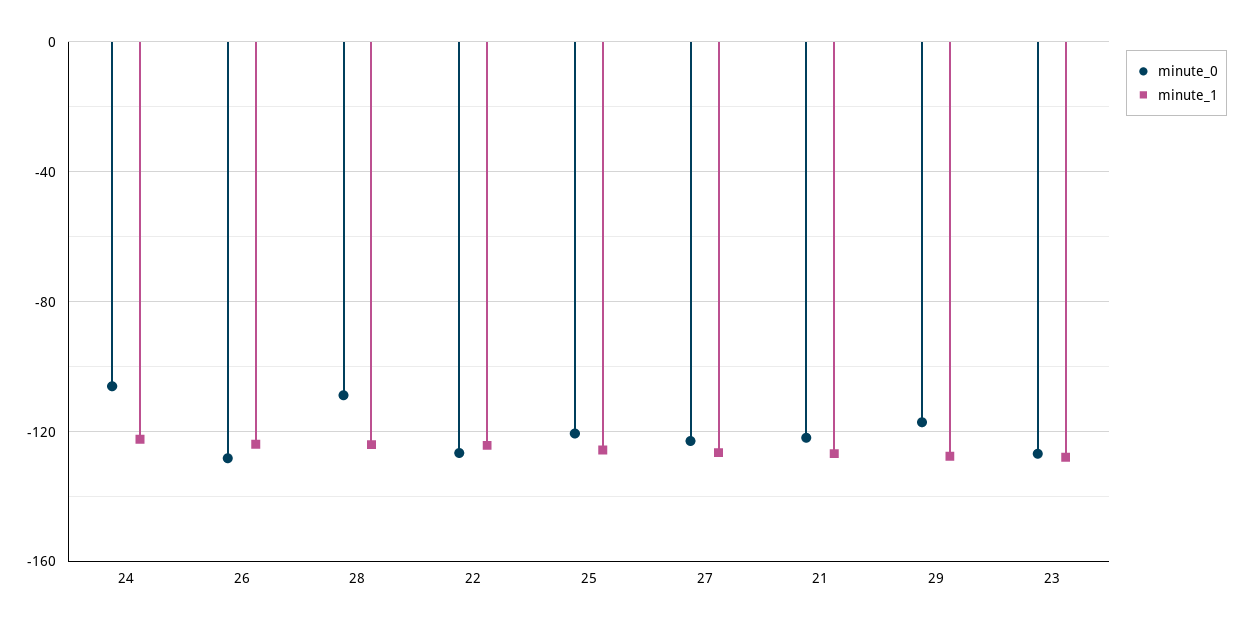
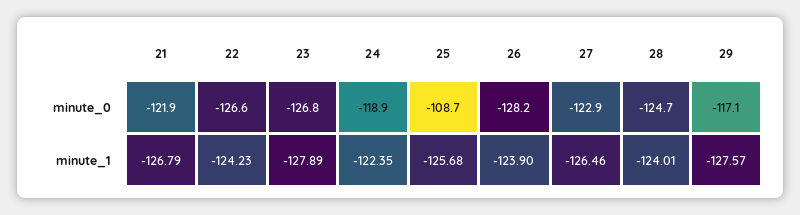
  {
    "minute_0": {
-     "24": -105,
+     "24": -118.9,
      "26": -128.2,
-     "28": -110,
+     "28": -124.7,
      "22": -126.6,
-     "25": -120,
+     "25": -108.7,
      "27": -122.9,
      "21": -121.9,
      "29": -117.1,
      "23": -126.8
    },
    "minute_1": {
      "24": -122.35,
      "26": -123.9,
      "28": -124.01,
      "22": -124.23,
      "25": -125.68,
      "27": -126.46,
      "21": -126.79,
      "29": -127.57,
      "23": -127.89
    }
  }

